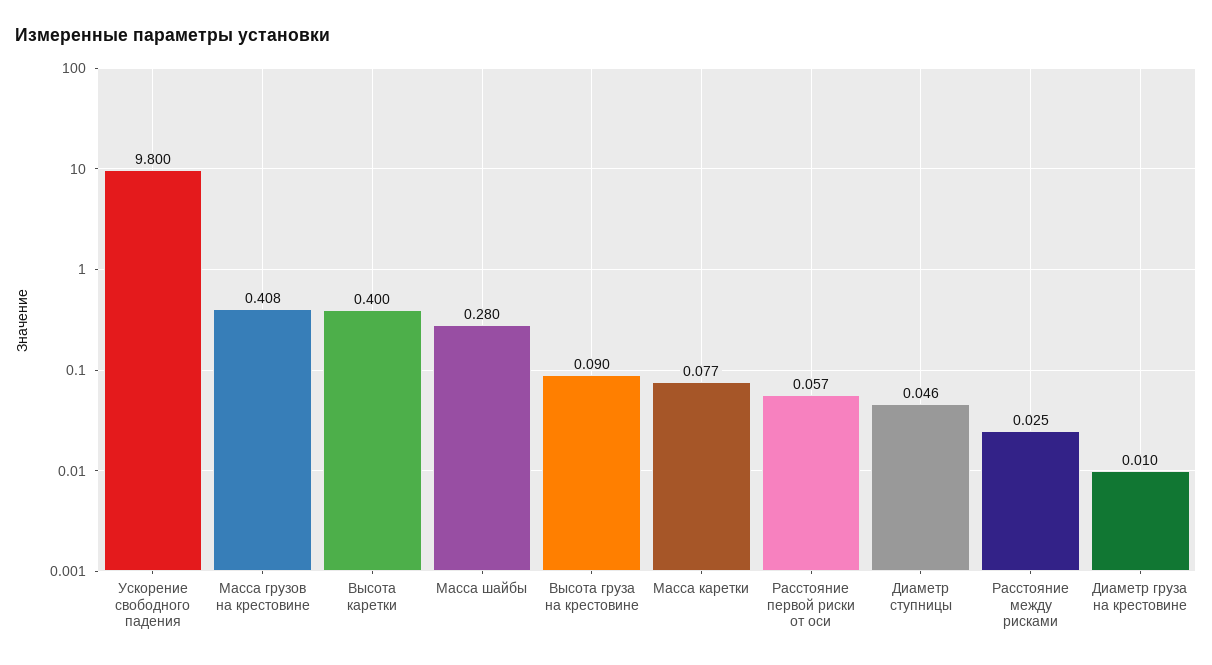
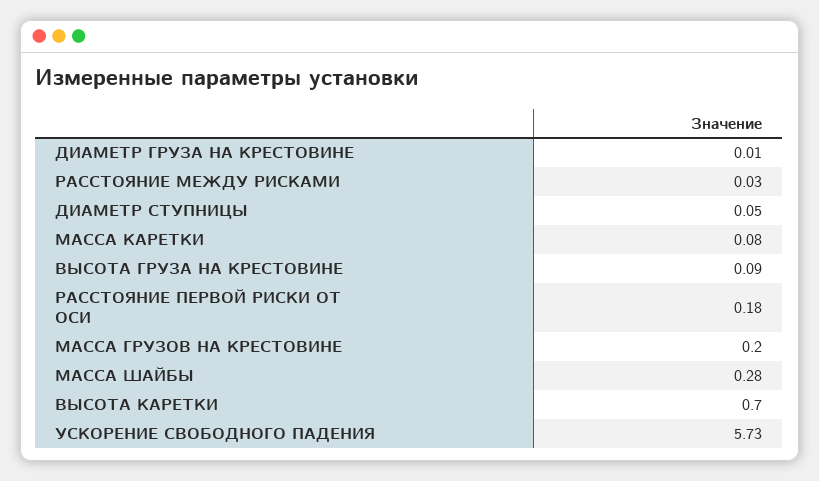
  {
-   "Ускорение свободного падения": 9.8,
+   "Ускорение свободного падения": 5.73,
-   "Масса грузов на крестовине": 0.408,
+   "Масса грузов на крестовине": 0.2,
-   "Высота каретки": 0.4,
+   "Высота каретки": 0.7,
    "Масса шайбы": 0.28,
    "Высота груза на крестовине": 0.09,
    "Масса каретки": 0.077,
-   "Расстояние первой риски от оси": 0.057,
+   "Расстояние первой риски от оси": 0.18,
    "Диаметр ступницы": 0.046,
    "Расстояние между рисками": 0.025,
    "Диаметр груза на крестовине": 0.01
  }

